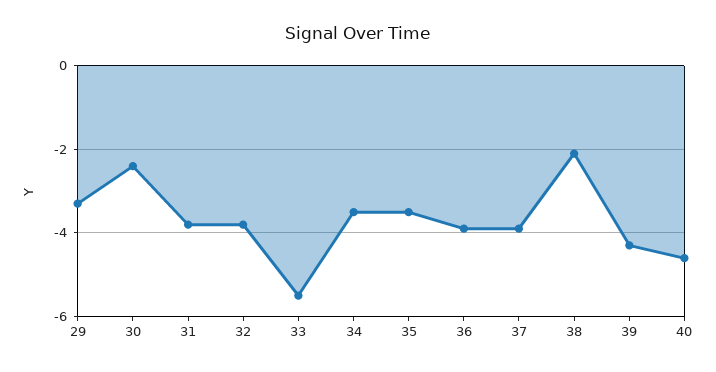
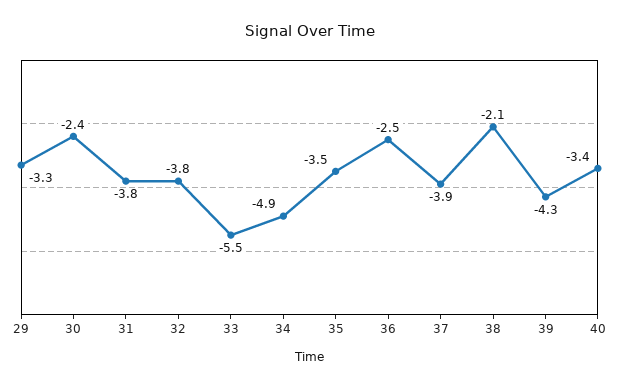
  {
    "29": -3.3,
    "30": -2.4,
    "31": -3.8,
    "32": -3.8,
    "33": -5.5,
-   "34": -3.5,
+   "34": -4.9,
    "35": -3.5,
-   "36": -4,
+   "36": -2.5,
    "37": -3.9,
    "38": -2.1,
    "39": -4.3,
-   "40": -4.5
+   "40": -3.4
  }

